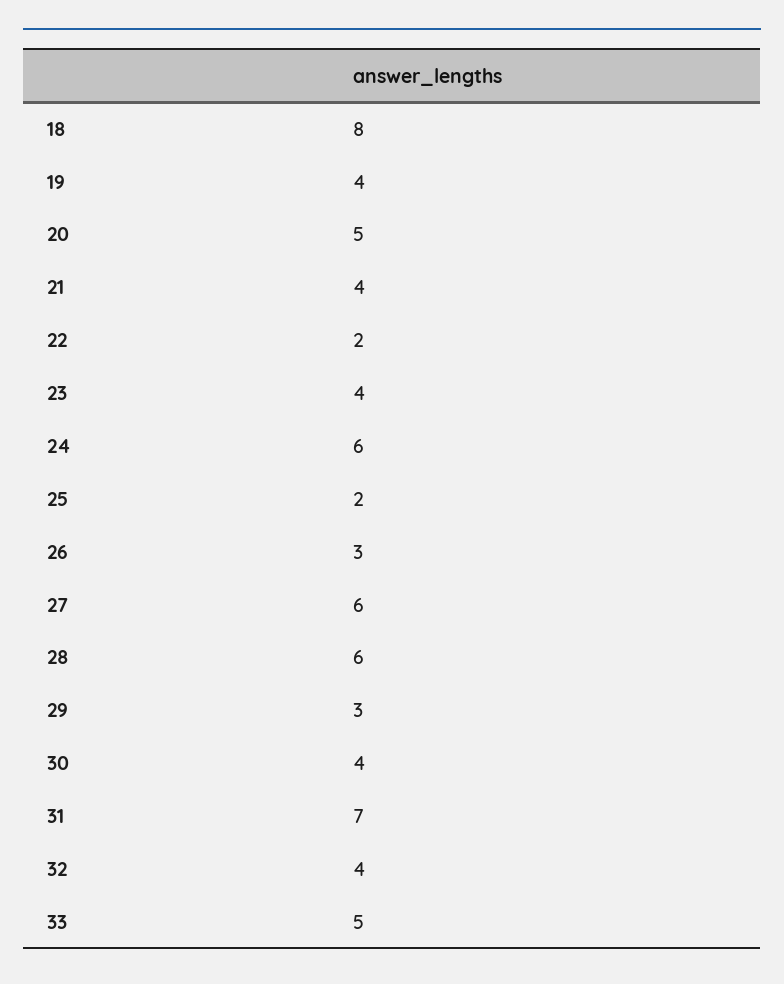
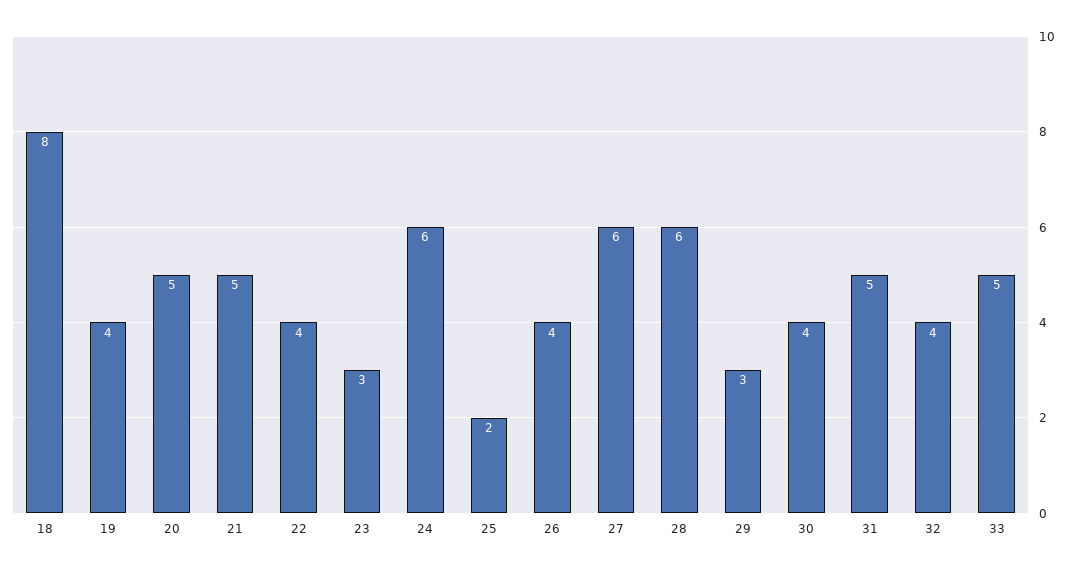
  {
    "18": 8,
    "19": 4,
    "20": 5,
-   "21": 4,
+   "21": 5,
-   "22": 2,
+   "22": 4,
-   "23": 4,
+   "23": 3,
    "24": 6,
    "25": 2,
-   "26": 3,
+   "26": 4,
    "27": 6,
    "28": 6,
    "29": 3,
    "30": 4,
-   "31": 7,
+   "31": 5,
    "32": 4,
    "33": 5
  }

